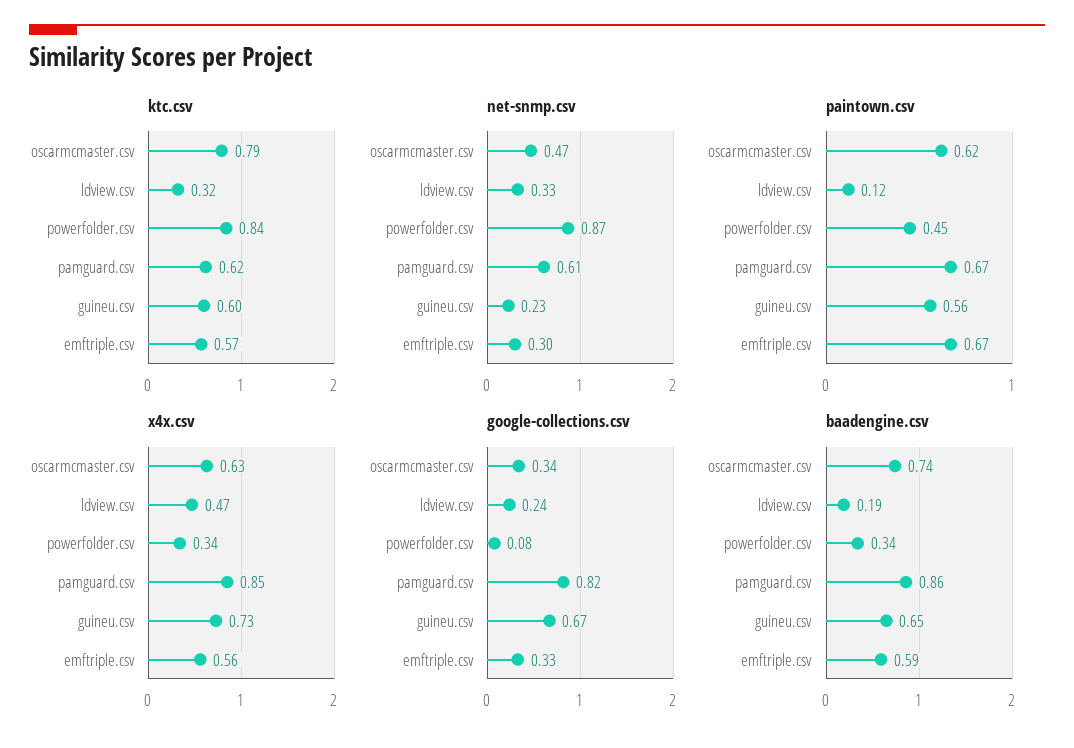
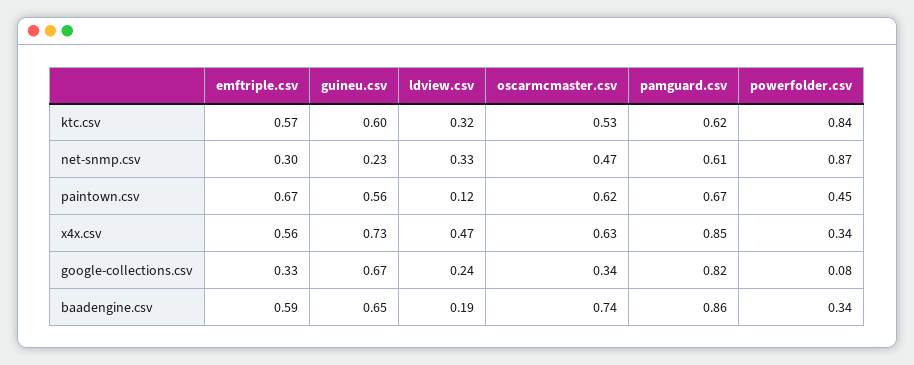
  {
    "ktc.csv": {
-     "oscarmcmaster.csv": 0.79,
+     "oscarmcmaster.csv": 0.53,
      "ldview.csv": 0.32,
      "powerfolder.csv": 0.84,
      "pamguard.csv": 0.62,
      "guineu.csv": 0.6,
      "emftriple.csv": 0.57
    },
    "net-snmp.csv": {
      "oscarmcmaster.csv": 0.47,
      "ldview.csv": 0.33,
      "powerfolder.csv": 0.87,
      "pamguard.csv": 0.61,
      "guineu.csv": 0.23,
      "emftriple.csv": 0.3
    },
    "paintown.csv": {
      "oscarmcmaster.csv": 0.62,
      "ldview.csv": 0.12,
      "powerfolder.csv": 0.45,
      "pamguard.csv": 0.67,
      "guineu.csv": 0.56,
      "emftriple.csv": 0.67
    },
    "x4x.csv": {
      "oscarmcmaster.csv": 0.63,
      "ldview.csv": 0.47,
      "powerfolder.csv": 0.34,
      "pamguard.csv": 0.85,
      "guineu.csv": 0.73,
      "emftriple.csv": 0.56
    },
    "google-collections.csv": {
      "oscarmcmaster.csv": 0.34,
      "ldview.csv": 0.24,
      "powerfolder.csv": 0.08,
      "pamguard.csv": 0.82,
      "guineu.csv": 0.67,
      "emftriple.csv": 0.33
    },
    "baadengine.csv": {
      "oscarmcmaster.csv": 0.74,
      "ldview.csv": 0.19,
      "powerfolder.csv": 0.34,
      "pamguard.csv": 0.86,
      "guineu.csv": 0.65,
      "emftriple.csv": 0.59
    }
  }

